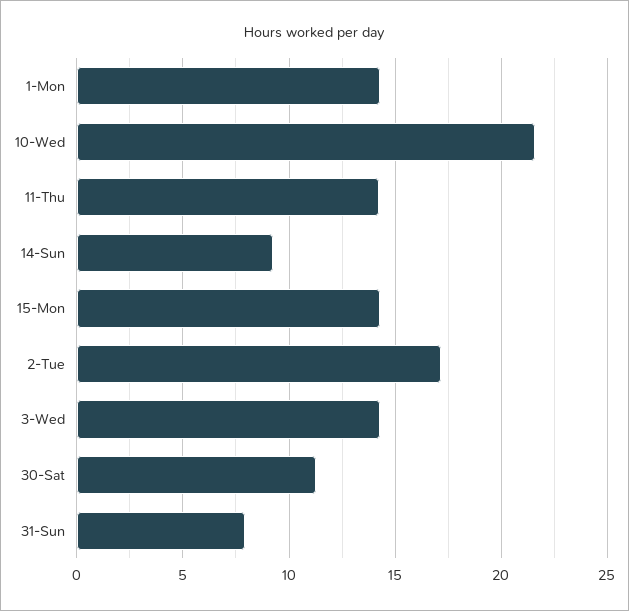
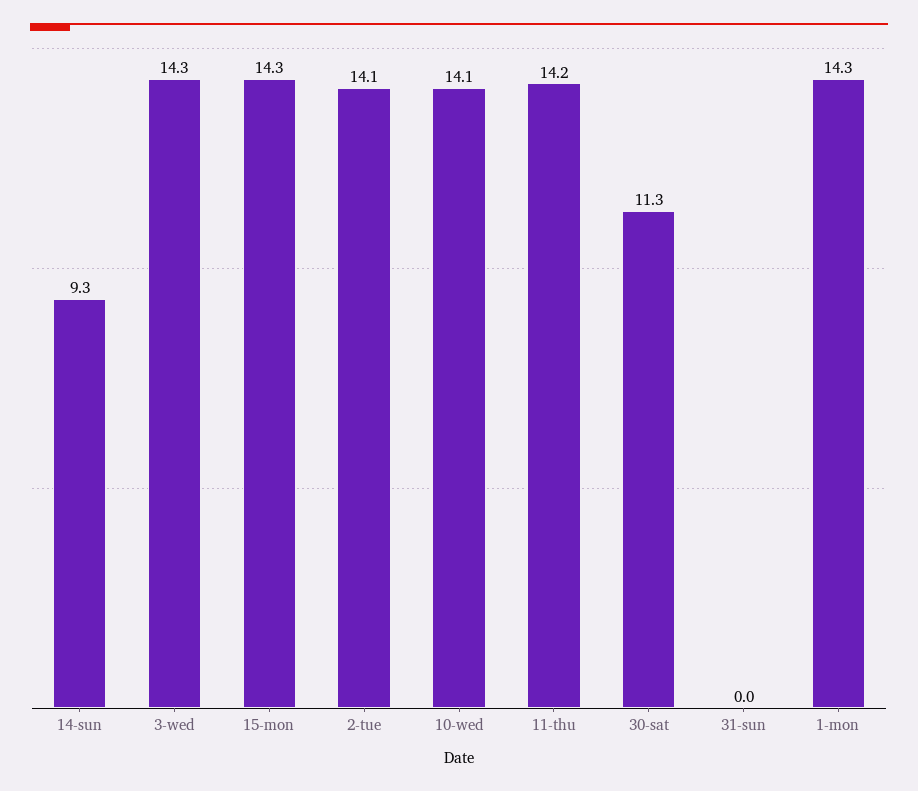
  {
    "1-Mon": 14.3,
-   "10-Wed": 21.5,
+   "10-Wed": 14.1,
    "11-Thu": 14.2,
    "14-Sun": 9.3,
    "15-Mon": 14.3,
-   "2-Tue": 17,
+   "2-Tue": 14.1,
    "3-Wed": 14.3,
    "30-Sat": 11.3,
-   "31-Sun": 8
+   "31-Sun": 0
  }

